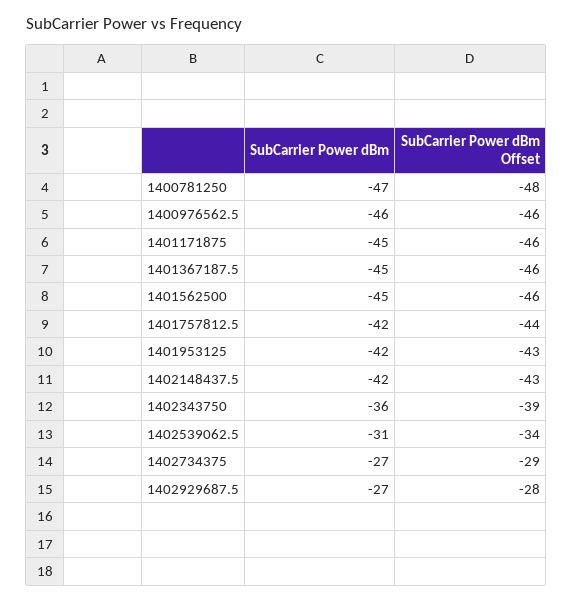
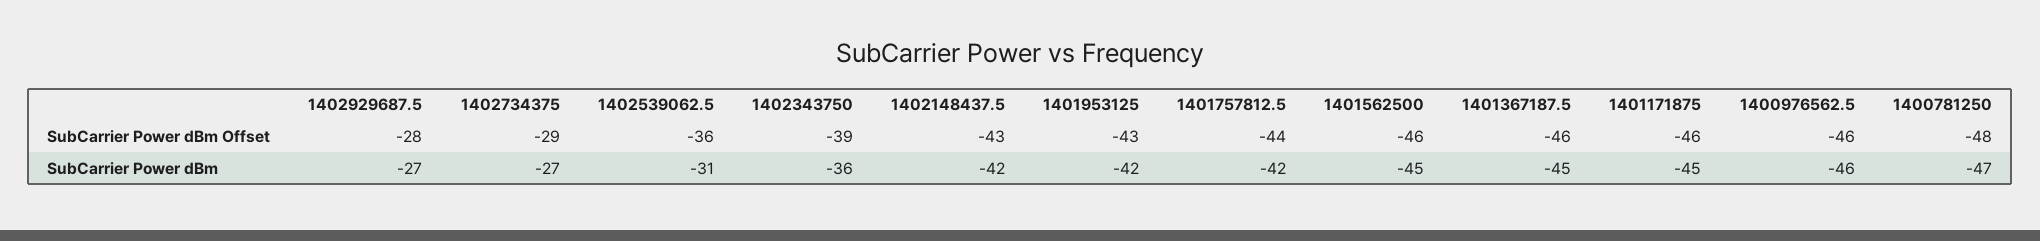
  {
    "SubCarrier Power dBm": {
      "1400781250": -47,
      "1400976562.5": -46,
      "1401171875": -45,
      "1401367187.5": -45,
      "1401562500": -45,
      "1401757812.5": -42,
      "1401953125": -42,
      "1402148437.5": -42,
      "1402343750": -36,
      "1402539062.5": -31,
      "1402734375": -27,
      "1402929687.5": -27
    },
    "SubCarrier Power dBm Offset": {
      "1400781250": -48,
      "1400976562.5": -46,
      "1401171875": -46,
      "1401367187.5": -46,
      "1401562500": -46,
      "1401757812.5": -44,
      "1401953125": -43,
      "1402148437.5": -43,
      "1402343750": -39,
-     "1402539062.5": -34,
+     "1402539062.5": -36,
      "1402734375": -29,
      "1402929687.5": -28
    }
  }

